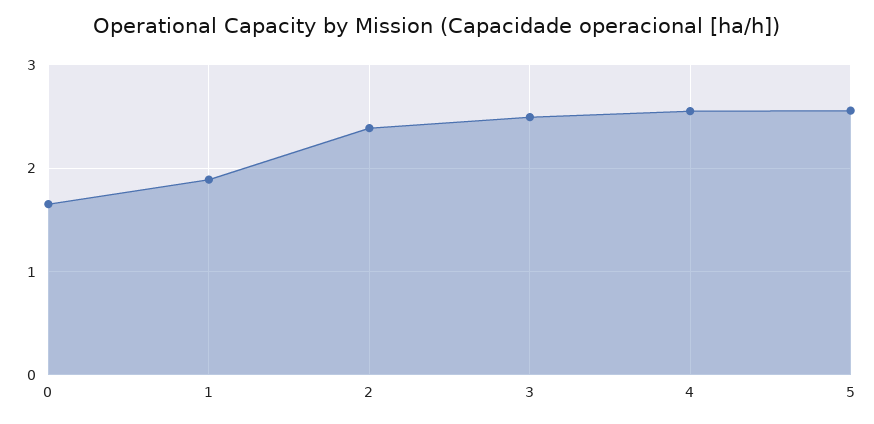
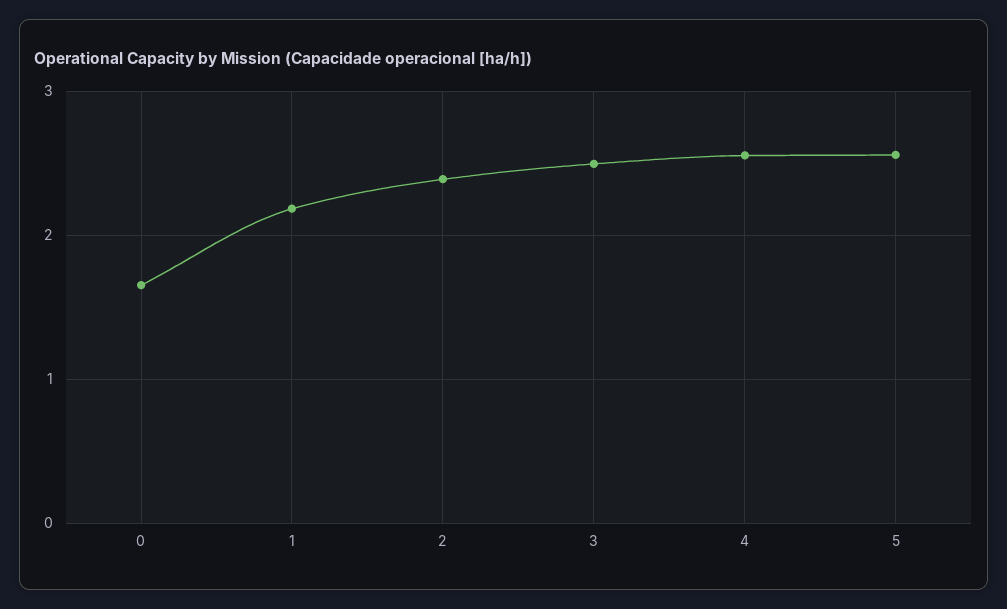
  {
    "0": 1.7,
-   "1": 1.9,
+   "1": 2.2,
    "2": 2.4,
    "3": 2.5,
    "4": 2.6,
    "5": 2.6
  }

